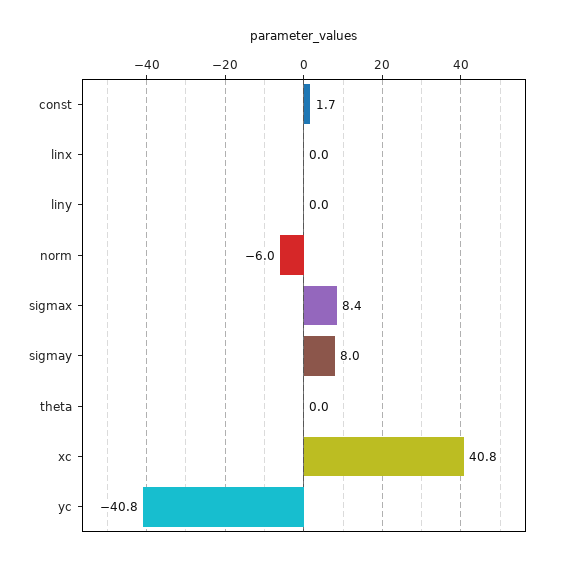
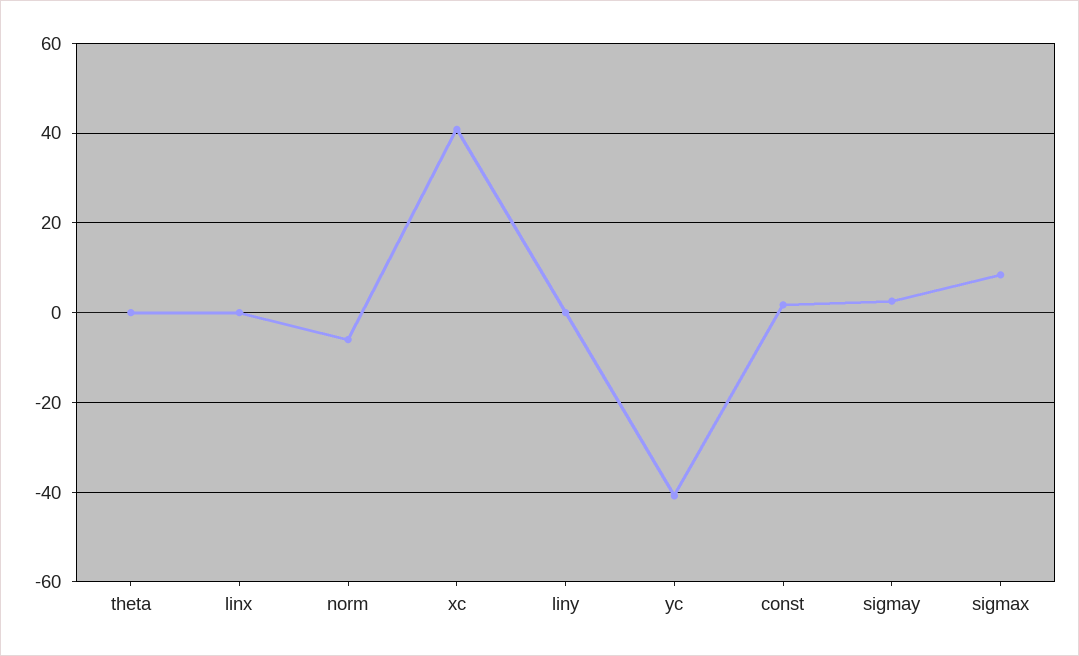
  {
    "const": 1.7,
    "linx": 0,
    "liny": 0,
    "norm": -6,
    "sigmax": 8.4,
-   "sigmay": 8,
+   "sigmay": 2,
    "theta": 0,
    "xc": 40.8,
    "yc": -40.8
  }

